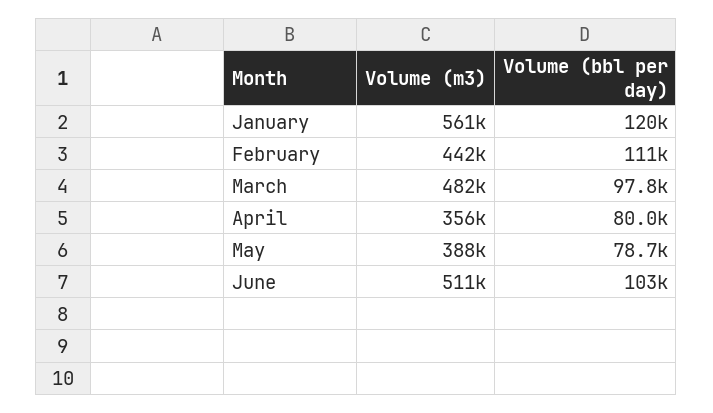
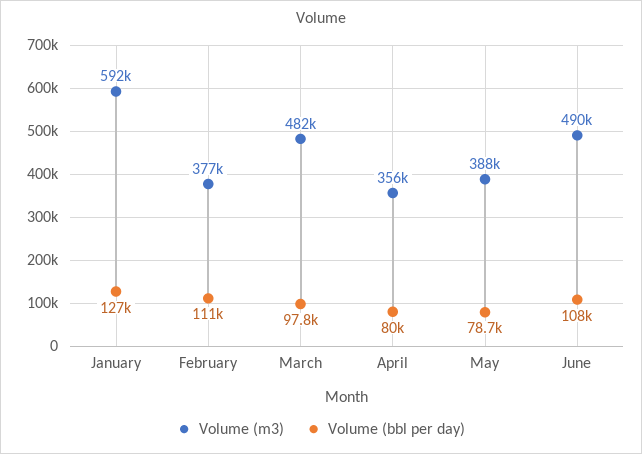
  {
    "Volume (m3)": {
-     "January": 561000,
+     "January": 592000,
-     "February": 442000,
+     "February": 377000,
      "March": 482000,
      "April": 356000,
      "May": 388000,
-     "June": 511000
+     "June": 490000
    },
    "Volume (bbl per day)": {
-     "January": 120000,
+     "January": 127000,
      "February": 111000,
      "March": 97800,
      "April": 80000,
      "May": 78700,
-     "June": 103000
+     "June": 108000
    }
  }

